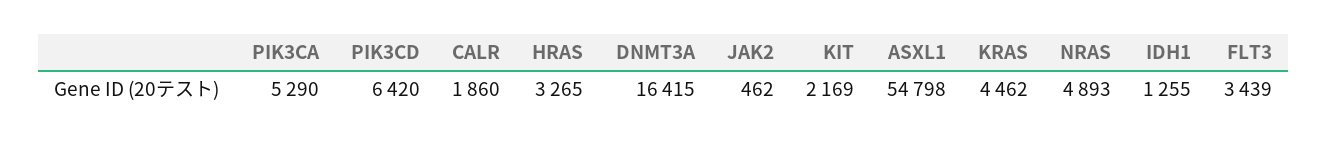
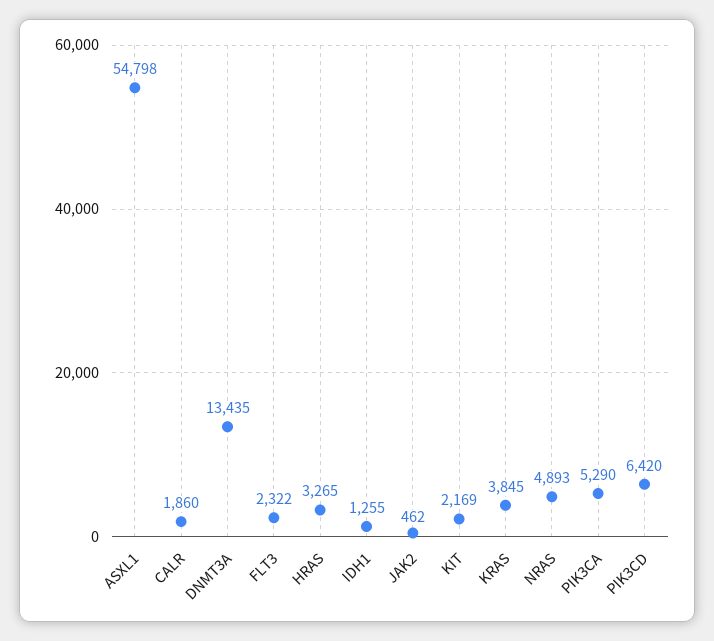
  {
    "PIK3CA": 5290,
    "PIK3CD": 6420,
    "CALR": 1860,
    "HRAS": 3265,
-   "DNMT3A": 16415,
+   "DNMT3A": 13435,
    "JAK2": 462,
    "KIT": 2169,
    "ASXL1": 54798,
-   "KRAS": 4462,
+   "KRAS": 3845,
    "NRAS": 4893,
    "IDH1": 1255,
-   "FLT3": 3439
+   "FLT3": 2322
  }

